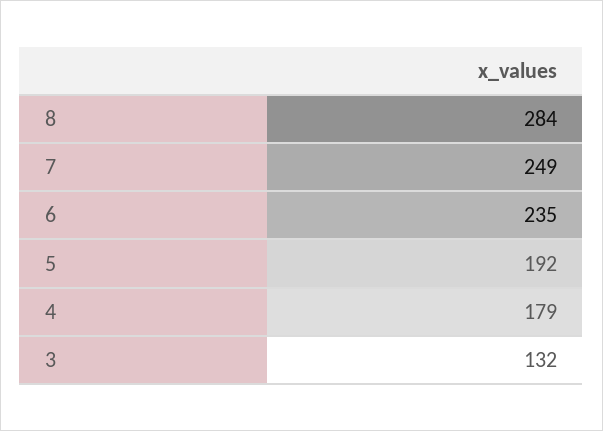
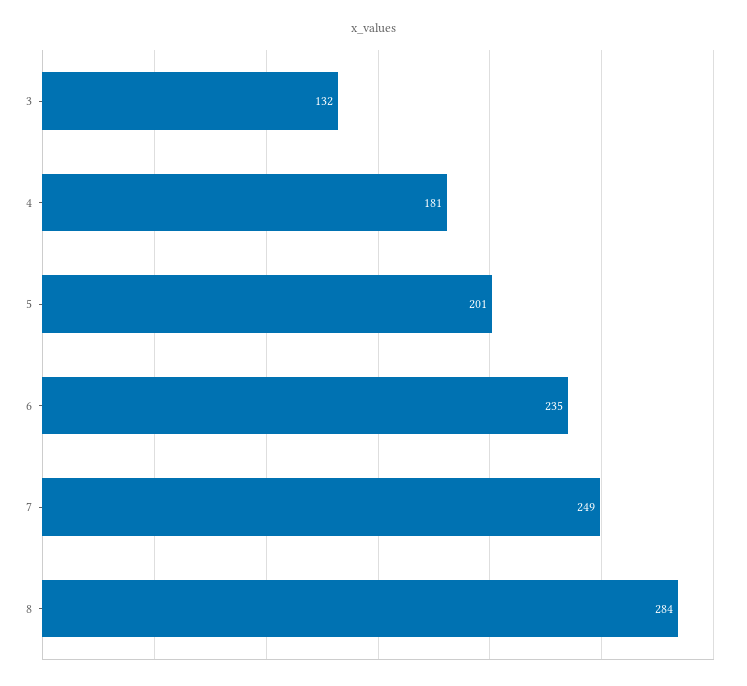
  {
    "8": 284,
    "7": 249,
    "6": 235,
-   "5": 192,
+   "5": 201,
-   "4": 179,
+   "4": 181,
    "3": 132
  }

